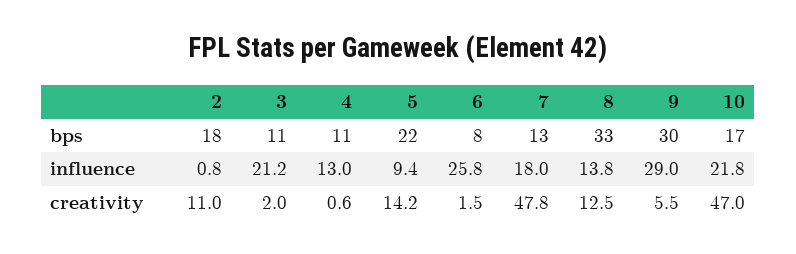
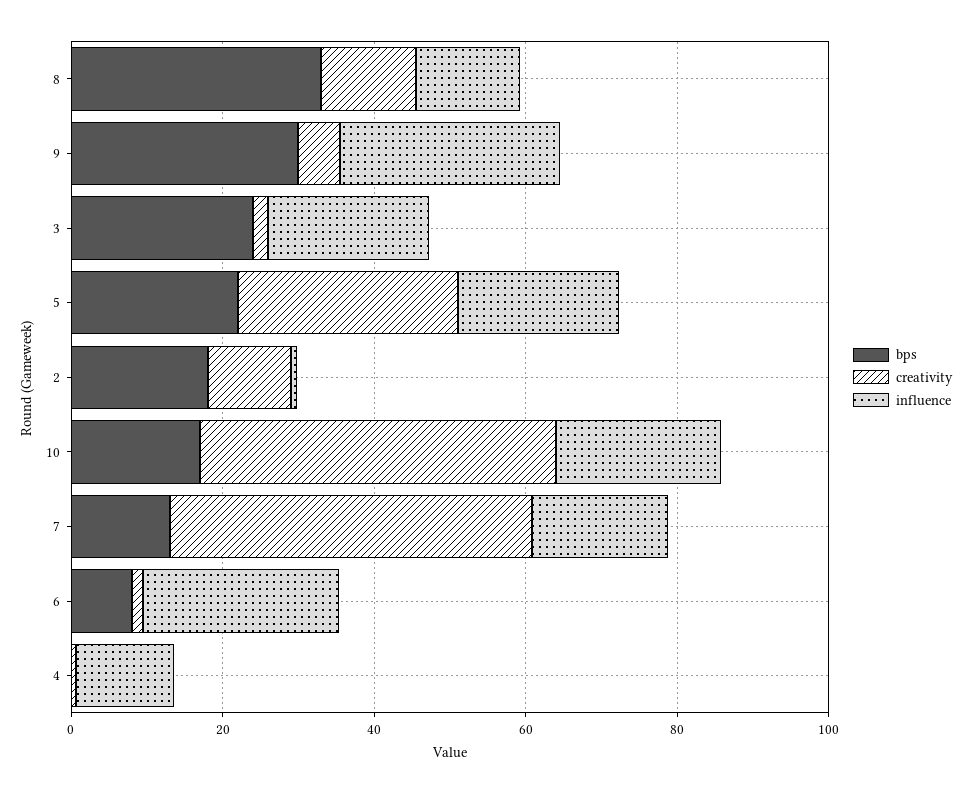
  {
    "bps": {
      "2": 18,
-     "3": 11,
+     "3": 25,
-     "4": 11,
+     "4": 0,
      "5": 22,
      "6": 8,
      "7": 13,
      "8": 33,
      "9": 30,
      "10": 17
    },
    "influence": {
      "2": 0.8,
      "3": 21.2,
      "4": 13,
-     "5": 9.4,
+     "5": 20,
      "6": 25.8,
      "7": 18,
      "8": 13.8,
      "9": 29,
      "10": 21.8
    },
    "creativity": {
      "2": 11,
      "3": 2,
      "4": 0.6,
-     "5": 14.2,
+     "5": 30,
      "6": 1.5,
      "7": 47.8,
      "8": 12.5,
      "9": 5.5,
      "10": 47
    }
  }

